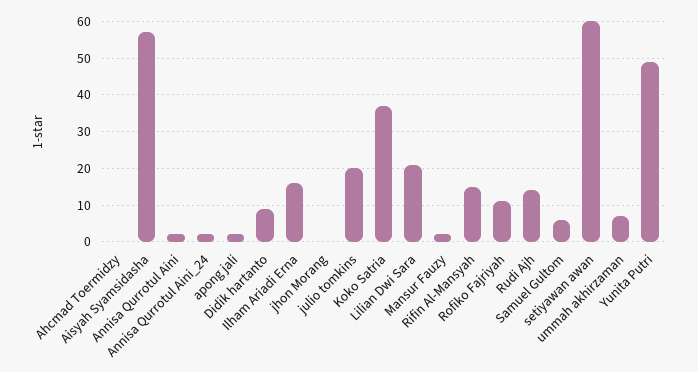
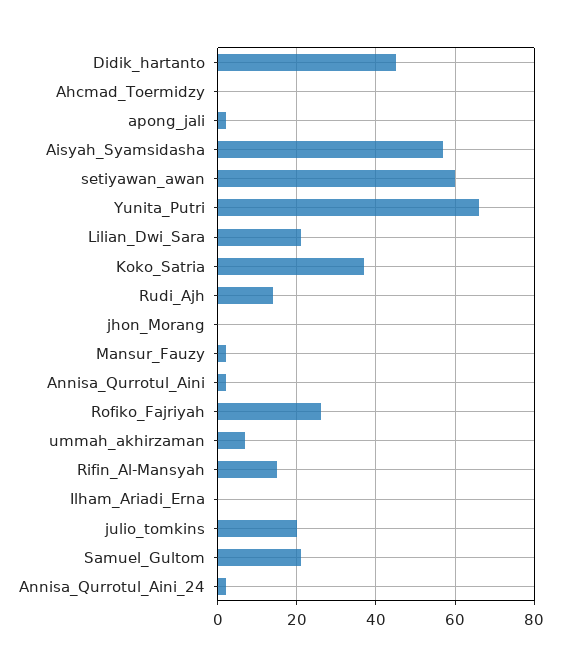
  {
    "Ahcmad Toermidzy": 0,
    "Aisyah Syamsidasha": 55,
    "Annisa Qurrotul Aini": 0,
    "Annisa Qurrotul Aini_24": 0,
    "apong jali": 0,
-   "Didik hartanto": 10,
+   "Didik hartanto": 45,
-   "Ilham Ariadi Erna": 15,
+   "Ilham Ariadi Erna": 0,
    "jhon Morang": 0,
    "julio tomkins": 20,
    "Koko Satria": 35,
    "Lilian Dwi Sara": 20,
    "Mansur Fauzy": 0,
    "Rifin Al-Mansyah": 15,
-   "Rofiko Fajriyah": 10,
+   "Rofiko Fajriyah": 25,
    "Rudi Ajh": 15,
-   "Samuel Gultom": 5,
+   "Samuel Gultom": 20,
    "setiyawan awan": 60,
    "ummah akhirzaman": 5,
-   "Yunita Putri": 50
+   "Yunita Putri": 65
  }

